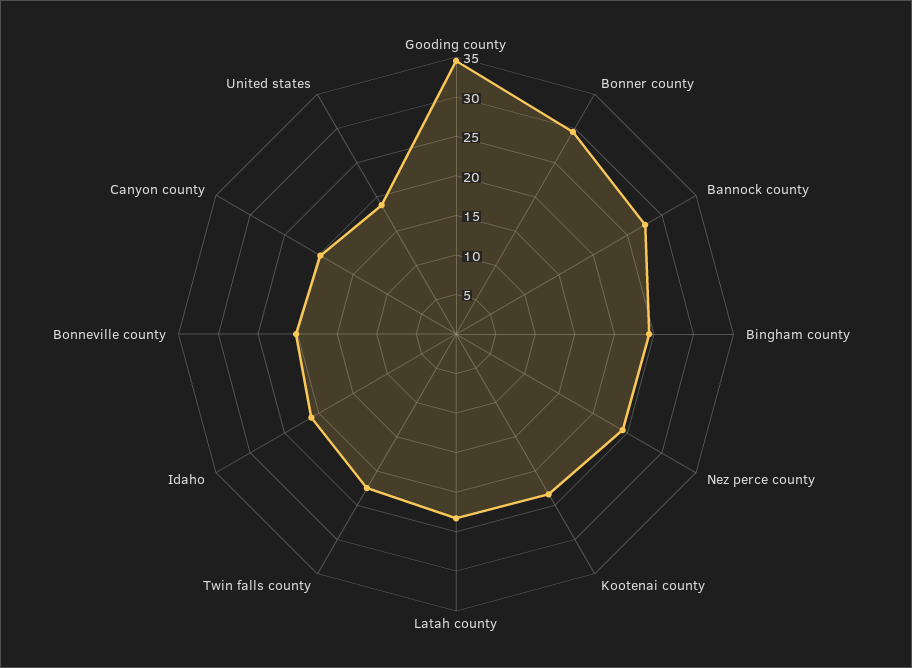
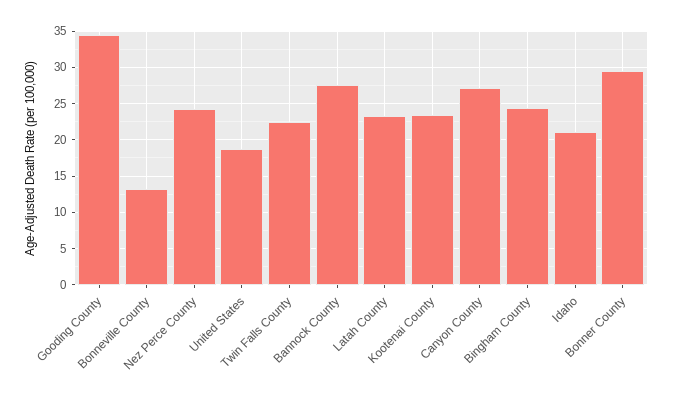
  {
    "Gooding county": 35,
    "Bonner county": 30,
    "Bannock county": 28,
    "Bingham county": 24,
    "Nez perce county": 24,
    "Kootenai county": 23,
    "Latah county": 23,
    "Twin falls county": 23,
    "Idaho": 21,
-   "Bonneville county": 20,
+   "Bonneville county": 13,
-   "Canyon county": 20,
+   "Canyon county": 27,
    "United states": 19
  }

